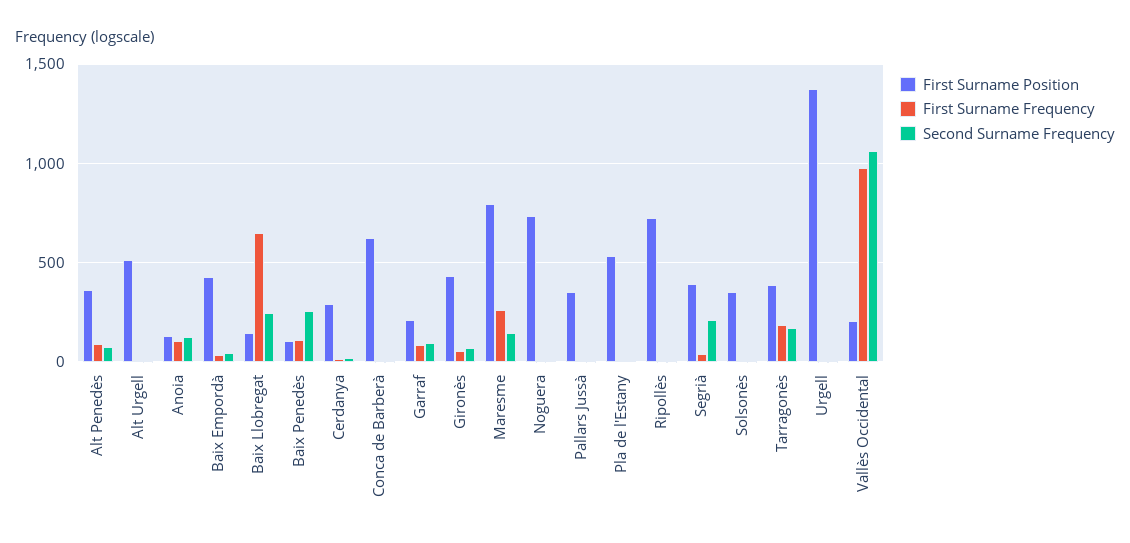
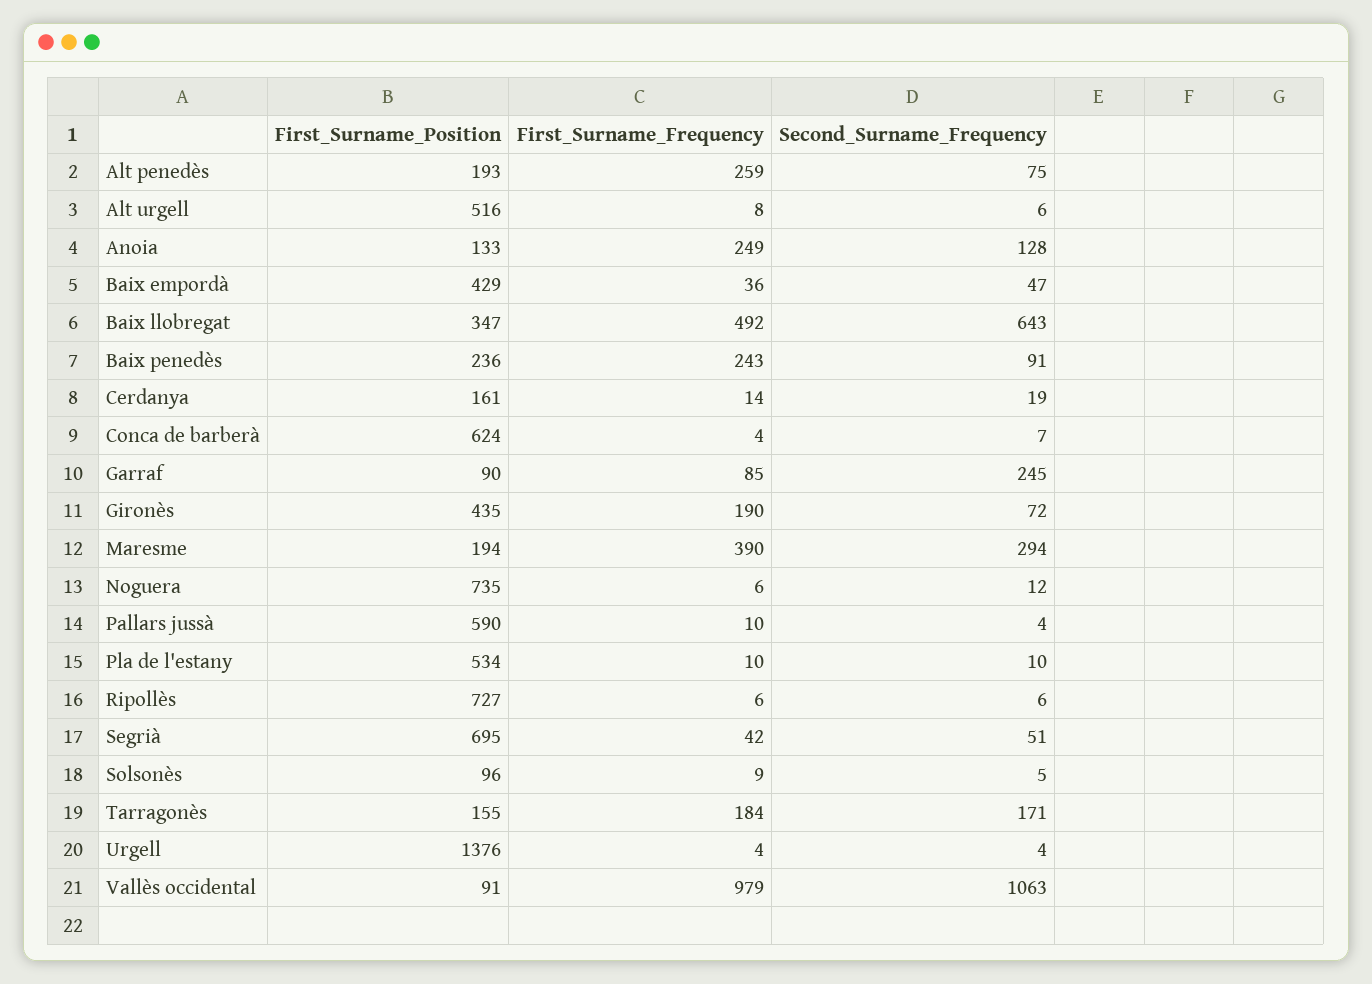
  {
    "First Surname Position": {
-     "Alt Penedès": 350,
+     "Alt Penedès": 193,
      "Alt Urgell": 516,
      "Anoia": 133,
      "Baix Empordà": 429,
-     "Baix Llobregat": 150,
+     "Baix Llobregat": 347,
-     "Baix Penedès": 100,
+     "Baix Penedès": 236,
-     "Cerdanya": 300,
+     "Cerdanya": 161,
      "Conca de Barberà": 624,
-     "Garraf": 200,
+     "Garraf": 90,
      "Gironès": 435,
-     "Maresme": 800,
+     "Maresme": 194,
      "Noguera": 735,
-     "Pallars Jussà": 350,
+     "Pallars Jussà": 590,
      "Pla de l'Estany": 534,
      "Ripollès": 727,
-     "Segrià": 400,
+     "Segrià": 695,
-     "Solsonès": 350,
+     "Solsonès": 96,
-     "Tarragonès": 400,
+     "Tarragonès": 155,
      "Urgell": 1376,
-     "Vallès Occidental": 200
+     "Vallès Occidental": 91
    },
    "First Surname Frequency": {
-     "Alt Penedès": 100,
+     "Alt Penedès": 259,
      "Alt Urgell": 8,
-     "Anoia": 100,
+     "Anoia": 249,
      "Baix Empordà": 36,
-     "Baix Llobregat": 650,
+     "Baix Llobregat": 492,
-     "Baix Penedès": 100,
+     "Baix Penedès": 243,
      "Cerdanya": 14,
      "Conca de Barberà": 4,
      "Garraf": 85,
-     "Gironès": 50,
+     "Gironès": 190,
-     "Maresme": 250,
+     "Maresme": 390,
      "Noguera": 6,
      "Pallars Jussà": 10,
      "Pla de l'Estany": 10,
      "Ripollès": 6,
      "Segrià": 42,
      "Solsonès": 9,
      "Tarragonès": 184,
      "Urgell": 4,
      "Vallès Occidental": 979
    },
    "Second Surname Frequency": {
      "Alt Penedès": 75,
      "Alt Urgell": 6,
      "Anoia": 128,
      "Baix Empordà": 47,
-     "Baix Llobregat": 250,
+     "Baix Llobregat": 643,
-     "Baix Penedès": 250,
+     "Baix Penedès": 91,
      "Cerdanya": 19,
      "Conca de Barberà": 7,
-     "Garraf": 100,
+     "Garraf": 245,
      "Gironès": 72,
-     "Maresme": 150,
+     "Maresme": 294,
      "Noguera": 12,
      "Pallars Jussà": 4,
      "Pla de l'Estany": 10,
      "Ripollès": 6,
-     "Segrià": 200,
+     "Segrià": 51,
      "Solsonès": 5,
      "Tarragonès": 171,
      "Urgell": 4,
      "Vallès Occidental": 1063
    }
  }

